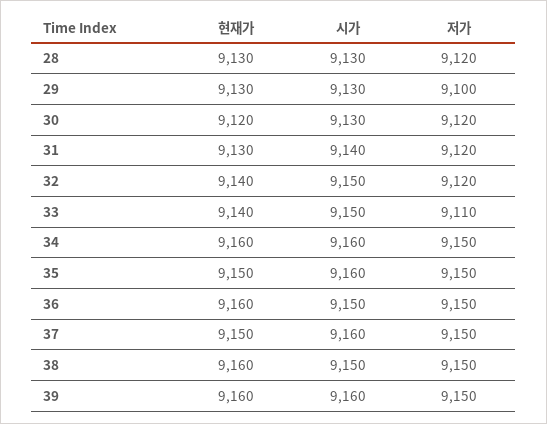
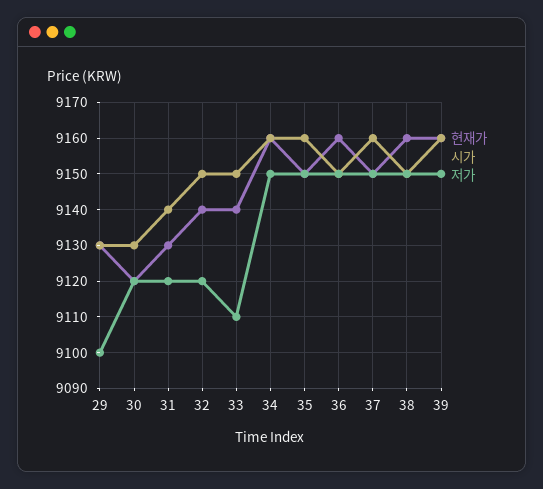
  {
    "현재가": {
-     "28": 9130,
      "29": 9130,
      "30": 9120,
      "31": 9130,
      "32": 9140,
      "33": 9140,
      "34": 9160,
      "35": 9150,
      "36": 9160,
      "37": 9150,
      "38": 9160,
      "39": 9160
    },
    "시가": {
-     "28": 9130,
      "29": 9130,
      "30": 9130,
      "31": 9140,
      "32": 9150,
      "33": 9150,
      "34": 9160,
      "35": 9160,
      "36": 9150,
      "37": 9160,
      "38": 9150,
      "39": 9160
    },
    "저가": {
-     "28": 9120,
      "29": 9100,
      "30": 9120,
      "31": 9120,
      "32": 9120,
      "33": 9110,
      "34": 9150,
      "35": 9150,
      "36": 9150,
      "37": 9150,
      "38": 9150,
      "39": 9150
    }
  }

